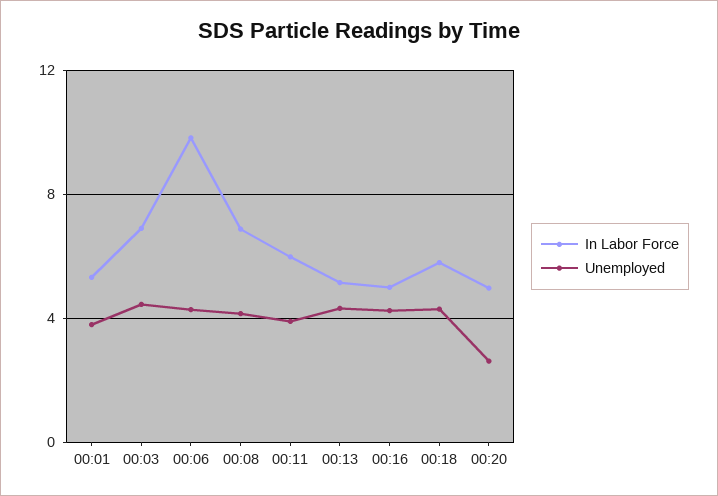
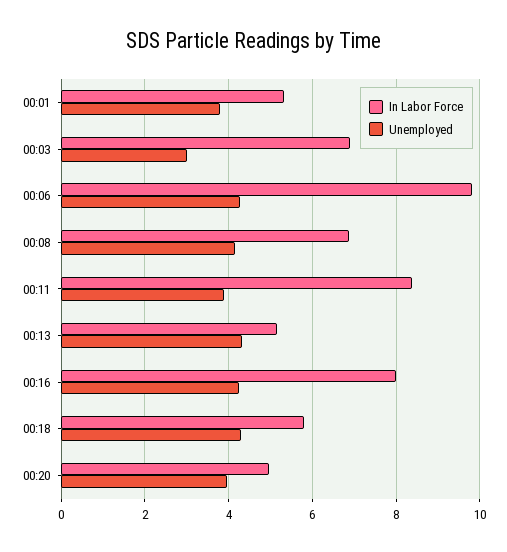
  {
    "In Labor Force": {
      "00:01": 5.4,
      "00:03": 7,
      "00:06": 9.8,
      "00:08": 6.8,
-     "00:11": 6,
+     "00:11": 8.4,
      "00:13": 5.2,
-     "00:16": 5,
+     "00:16": 8,
      "00:18": 5.8,
      "00:20": 5
    },
    "Unemployed": {
      "00:01": 3.8,
-     "00:03": 4.5,
+     "00:03": 3,
      "00:06": 4.2,
      "00:08": 4.2,
      "00:11": 4,
      "00:13": 4.4,
      "00:16": 4.2,
      "00:18": 4.4,
-     "00:20": 2.5
+     "00:20": 4
    }
  }

